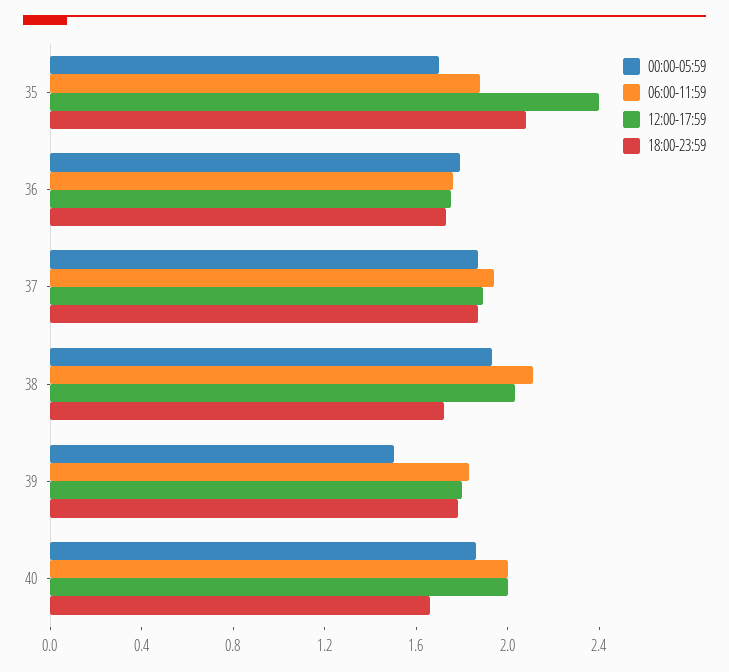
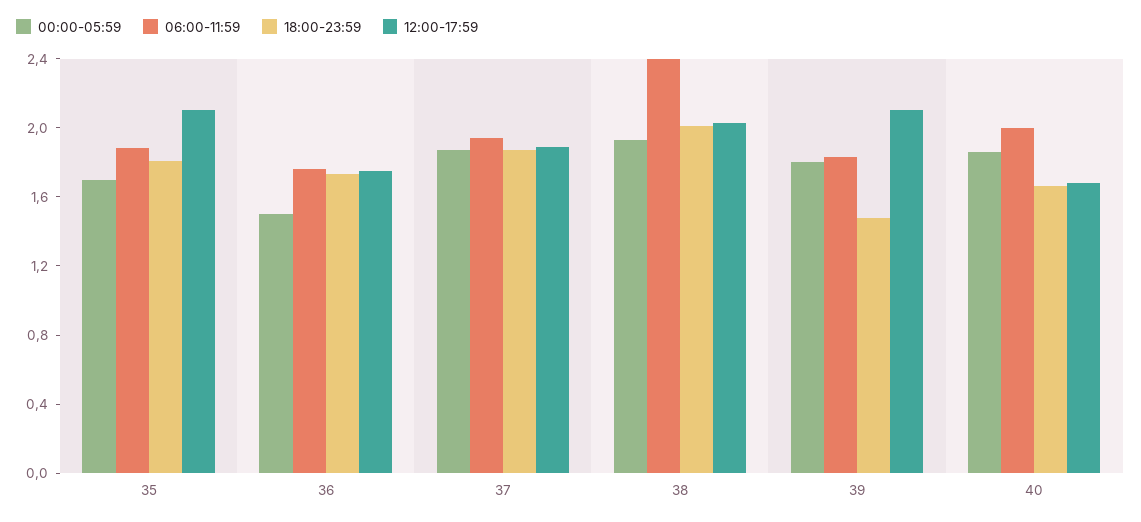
  {
    "00:00-05:59": {
      "35": 1.7,
-     "36": 1.8,
+     "36": 1.5,
      "37": 1.9,
      "38": 1.9,
-     "39": 1.5,
+     "39": 1.8,
      "40": 1.9
    },
    "06:00-11:59": {
      "35": 1.9,
      "36": 1.8,
      "37": 1.9,
-     "38": 2.1,
+     "38": 2.4,
      "39": 1.8,
      "40": 2
    },
    "12:00-17:59": {
-     "35": 2.4,
+     "35": 2.1,
      "36": 1.8,
      "37": 1.9,
      "38": 2,
-     "39": 1.8,
+     "39": 2.1,
-     "40": 2
+     "40": 1.7
    },
    "18:00-23:59": {
-     "35": 2.1,
+     "35": 1.8,
      "36": 1.7,
      "37": 1.9,
-     "38": 1.7,
+     "38": 2,
-     "39": 1.8,
+     "39": 1.5,
      "40": 1.7
    }
  }

